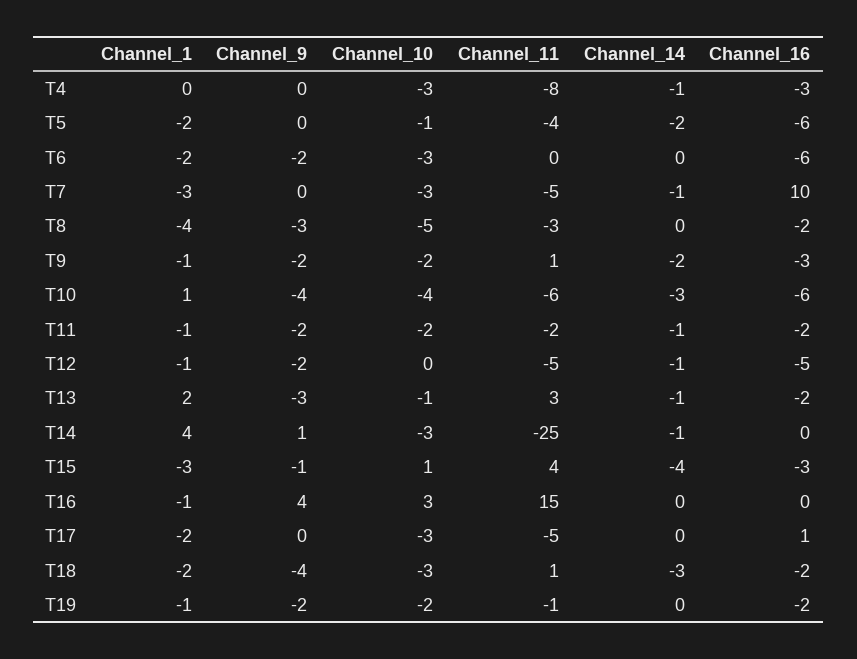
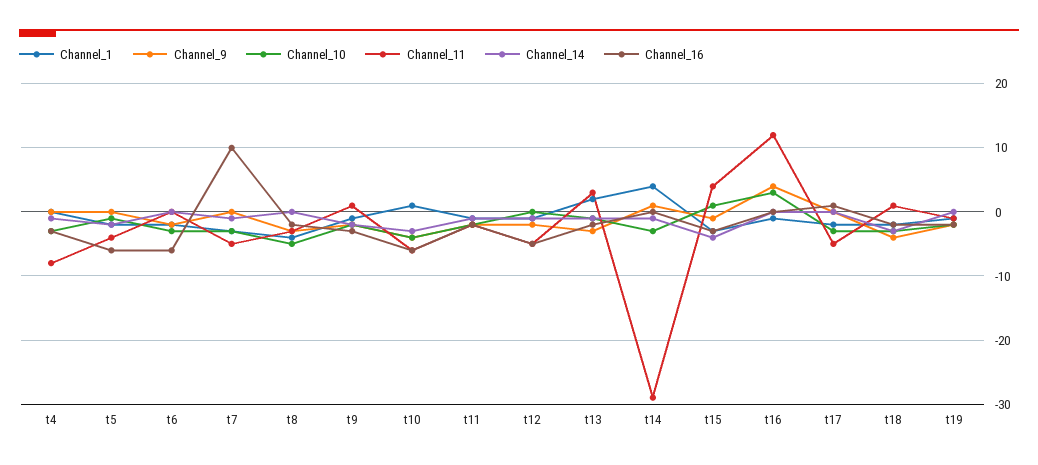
  {
    "Channel_1": {
      "T4": 0,
      "T5": -2,
      "T6": -2,
      "T7": -3,
      "T8": -4,
      "T9": -1,
      "T10": 1,
      "T11": -1,
      "T12": -1,
      "T13": 2,
      "T14": 4,
      "T15": -3,
      "T16": -1,
      "T17": -2,
      "T18": -2,
      "T19": -1
    },
    "Channel_9": {
      "T4": 0,
      "T5": 0,
      "T6": -2,
      "T7": 0,
      "T8": -3,
      "T9": -2,
      "T10": -4,
      "T11": -2,
      "T12": -2,
      "T13": -3,
      "T14": 1,
      "T15": -1,
      "T16": 4,
      "T17": 0,
      "T18": -4,
      "T19": -2
    },
    "Channel_10": {
      "T4": -3,
      "T5": -1,
      "T6": -3,
      "T7": -3,
      "T8": -5,
      "T9": -2,
      "T10": -4,
      "T11": -2,
      "T12": 0,
      "T13": -1,
      "T14": -3,
      "T15": 1,
      "T16": 3,
      "T17": -3,
      "T18": -3,
      "T19": -2
    },
    "Channel_11": {
      "T4": -8,
      "T5": -4,
      "T6": 0,
      "T7": -5,
      "T8": -3,
      "T9": 1,
      "T10": -6,
      "T11": -2,
      "T12": -5,
      "T13": 3,
-     "T14": -25,
+     "T14": -29,
      "T15": 4,
-     "T16": 15,
+     "T16": 12,
      "T17": -5,
      "T18": 1,
      "T19": -1
    },
    "Channel_14": {
      "T4": -1,
      "T5": -2,
      "T6": 0,
      "T7": -1,
      "T8": 0,
      "T9": -2,
      "T10": -3,
      "T11": -1,
      "T12": -1,
      "T13": -1,
      "T14": -1,
      "T15": -4,
      "T16": 0,
      "T17": 0,
      "T18": -3,
      "T19": 0
    },
    "Channel_16": {
      "T4": -3,
      "T5": -6,
      "T6": -6,
      "T7": 10,
      "T8": -2,
      "T9": -3,
      "T10": -6,
      "T11": -2,
      "T12": -5,
      "T13": -2,
      "T14": 0,
      "T15": -3,
      "T16": 0,
      "T17": 1,
      "T18": -2,
      "T19": -2
    }
  }

